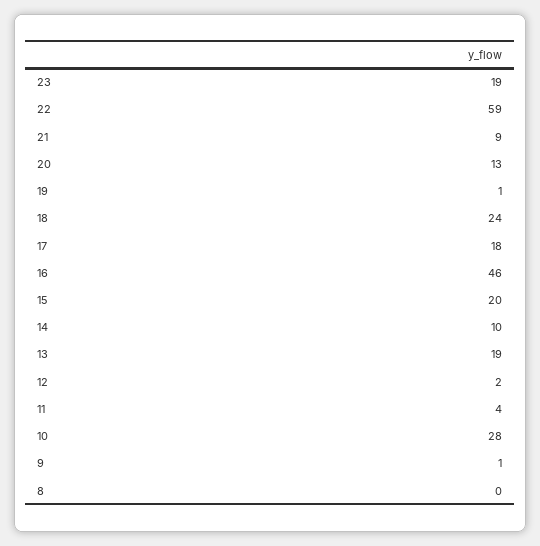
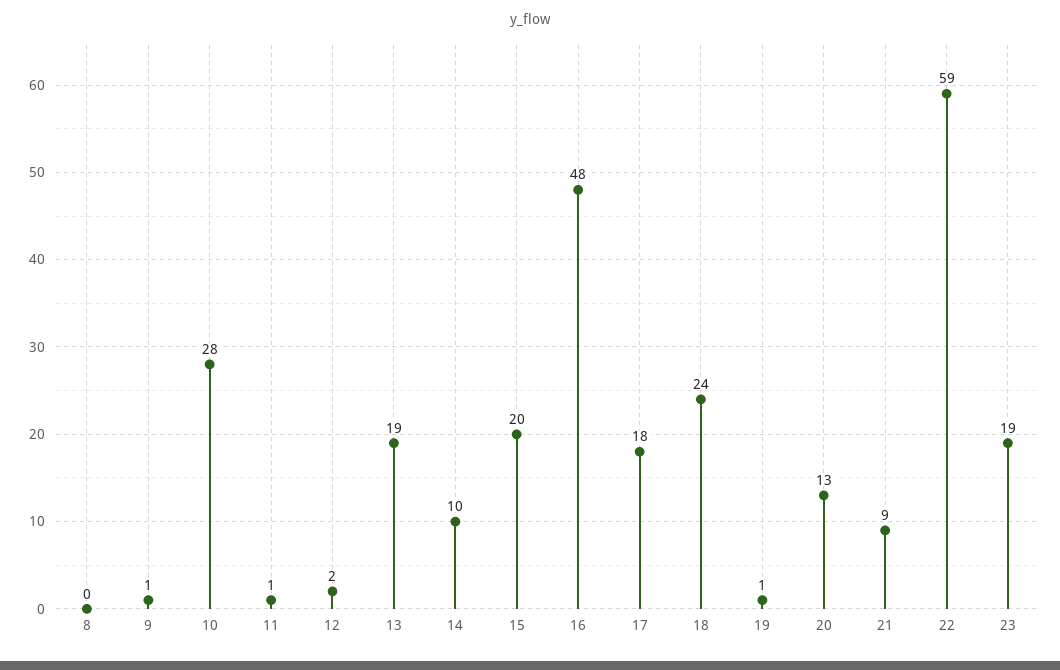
  {
    "23": 19,
    "22": 59,
    "21": 9,
    "20": 13,
    "19": 1,
    "18": 24,
    "17": 18,
-   "16": 46,
+   "16": 48,
    "15": 20,
    "14": 10,
    "13": 19,
    "12": 2,
-   "11": 4,
+   "11": 1,
    "10": 28,
    "9": 1,
    "8": 0
  }

